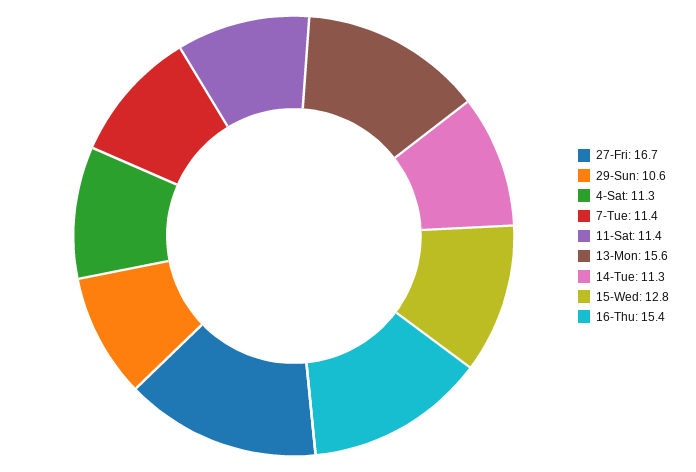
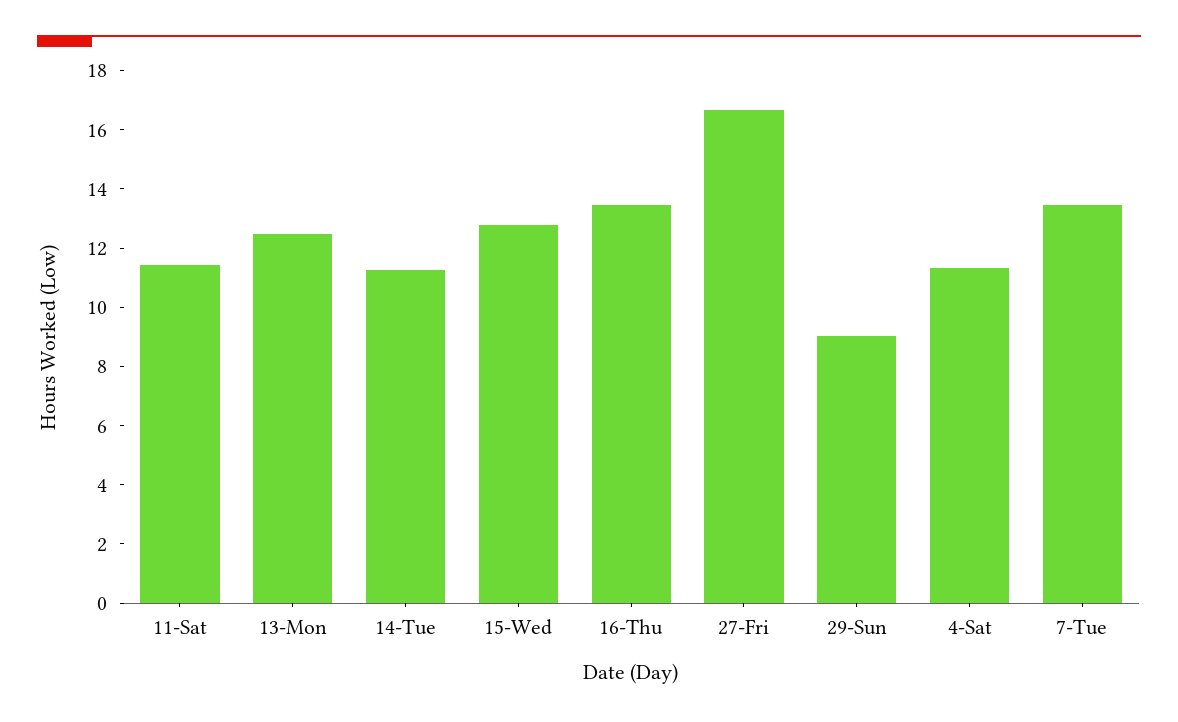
  {
    "27-Fri": 16.7,
-   "29-Sun": 10.6,
+   "29-Sun": 9,
    "4-Sat": 11.3,
-   "7-Tue": 11.4,
+   "7-Tue": 13.5,
    "11-Sat": 11.4,
-   "13-Mon": 15.6,
+   "13-Mon": 12.5,
    "14-Tue": 11.3,
    "15-Wed": 12.8,
-   "16-Thu": 15.4
+   "16-Thu": 13.5
  }

